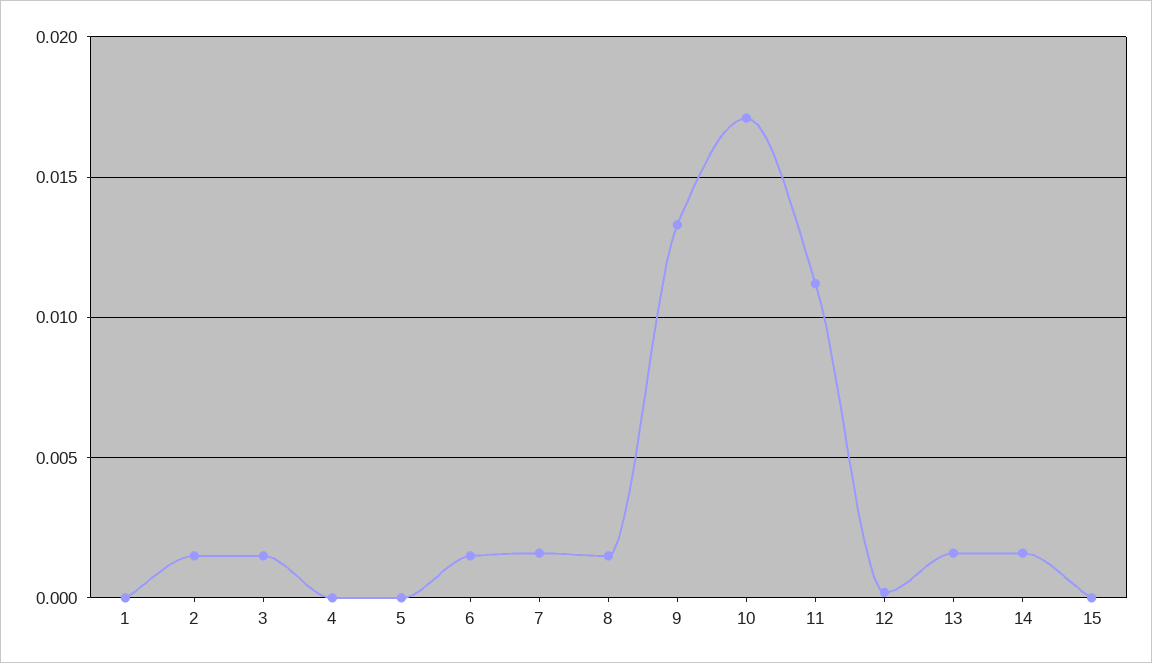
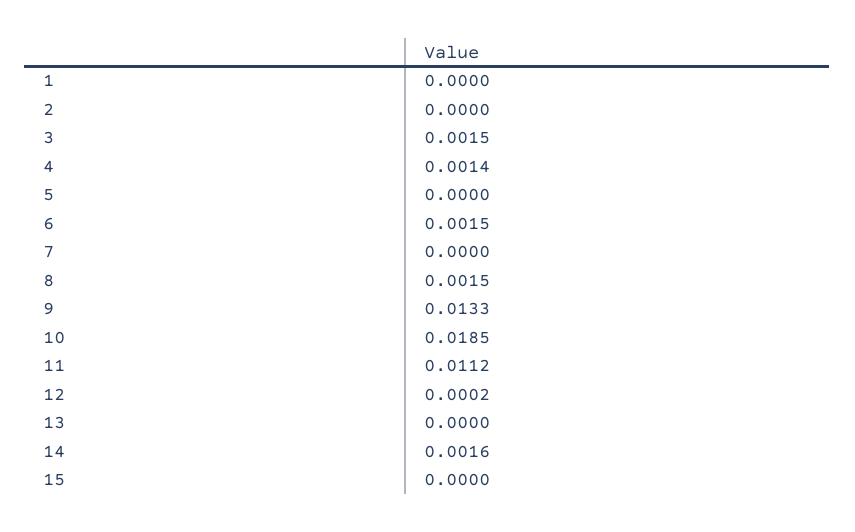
  {
    "1": 0,
-   "2": 0.0015,
+   "2": 0,
    "3": 0.0015,
-   "4": 0,
+   "4": 0.0014,
    "5": 0,
    "6": 0.0015,
-   "7": 0.0015,
+   "7": 0,
    "8": 0.0015,
    "9": 0.0133,
-   "10": 0.017,
+   "10": 0.0185,
    "11": 0.0112,
    "12": 0.0002,
-   "13": 0.0015,
+   "13": 0,
    "14": 0.0016,
    "15": 0
  }

